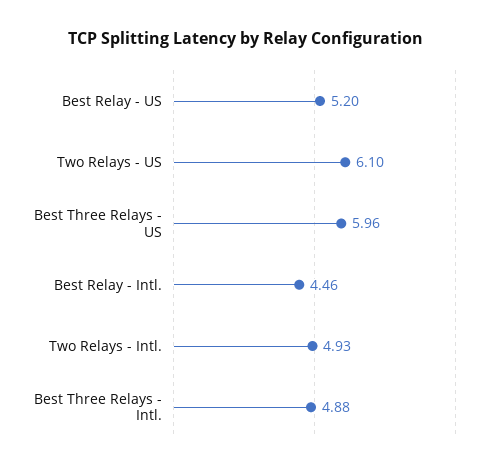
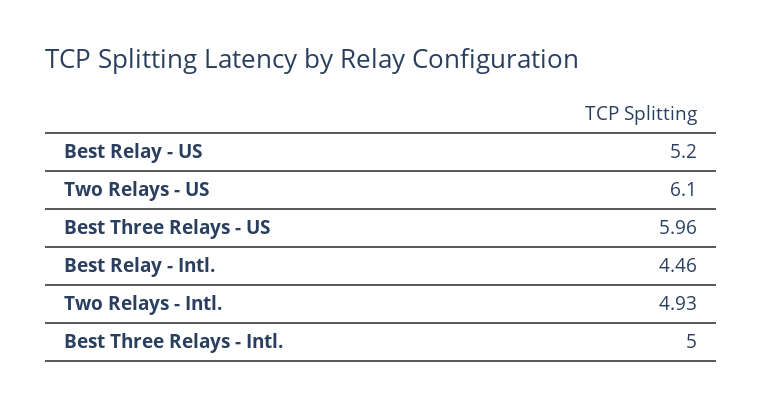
  {
    "Best Relay - US": 5.2,
    "Two Relays - US": 6.1,
    "Best Three Relays - US": 5.96,
    "Best Relay - Intl.": 4.46,
    "Two Relays - Intl.": 4.93,
-   "Best Three Relays - Intl.": 4.88
+   "Best Three Relays - Intl.": 5
  }

